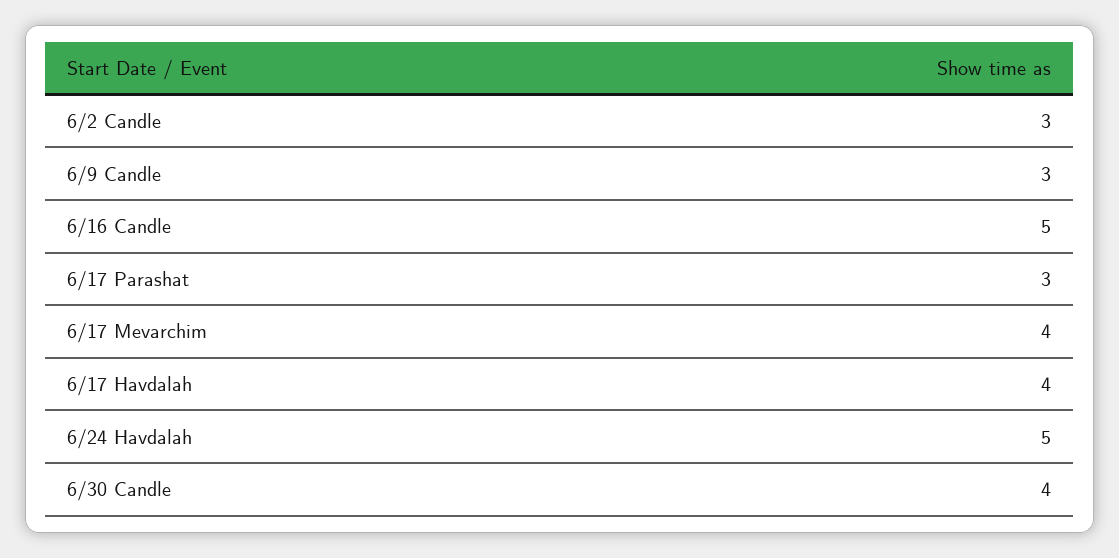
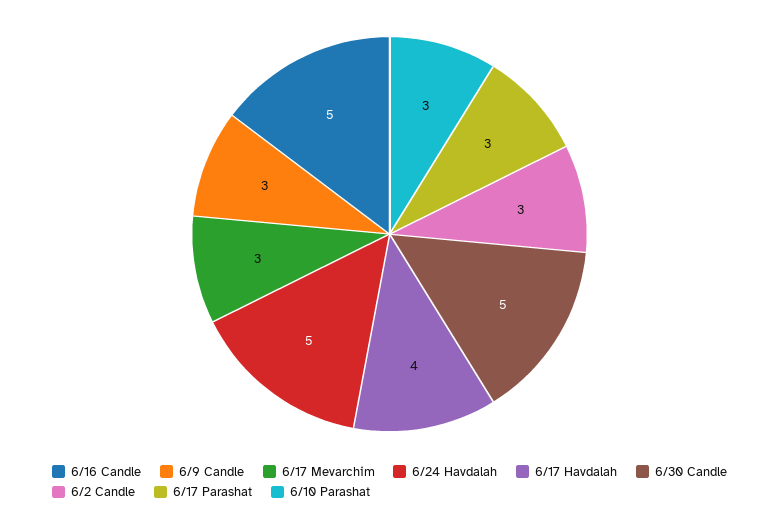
  {
    "6/2 Candle": 3,
    "6/9 Candle": 3,
    "6/16 Candle": 5,
    "6/17 Parashat": 3,
-   "6/17 Mevarchim": 4,
+   "6/17 Mevarchim": 3,
    "6/17 Havdalah": 4,
    "6/24 Havdalah": 5,
-   "6/30 Candle": 4
+   "6/30 Candle": 5,
+   "6/10 Parashat": 3
  }

